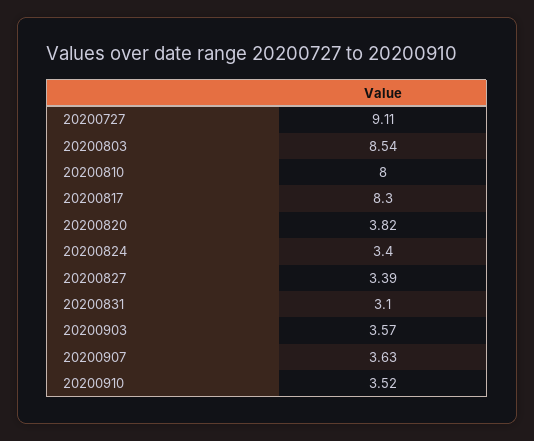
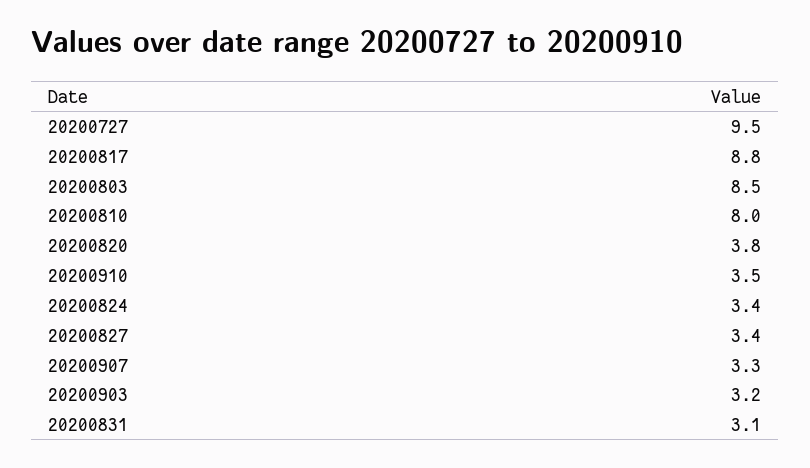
  {
-   "20200727": 9.11,
+   "20200727": 9.5,
    "20200803": 8.54,
    "20200810": 8,
-   "20200817": 8.3,
+   "20200817": 8.8,
    "20200820": 3.82,
    "20200824": 3.4,
    "20200827": 3.39,
    "20200831": 3.1,
-   "20200903": 3.57,
+   "20200903": 3.2,
-   "20200907": 3.63,
+   "20200907": 3.3,
    "20200910": 3.52
  }

